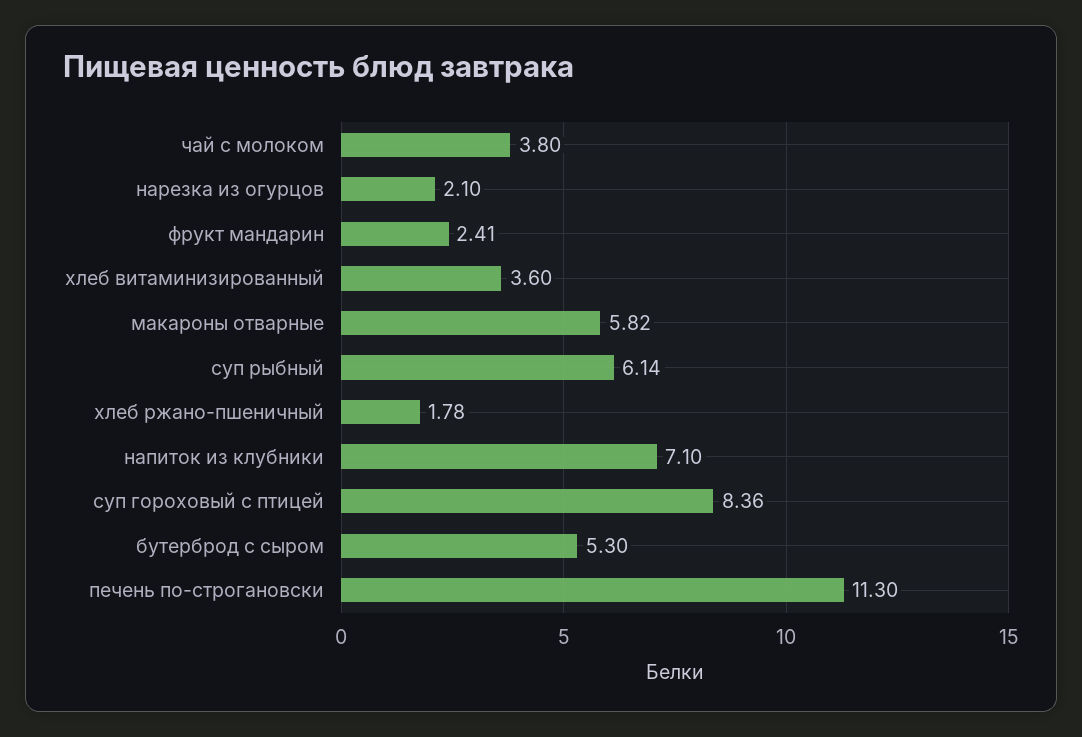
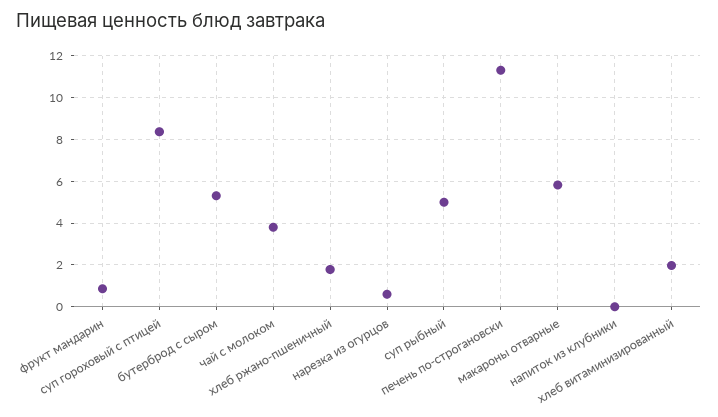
  {
    "чай с молоком": 3.8,
-   "нарезка из огурцов": 2.1,
+   "нарезка из огурцов": 0.5,
-   "фрукт мандарин": 2.41,
+   "фрукт мандарин": 1,
-   "хлеб витаминизированный": 3.6,
+   "хлеб витаминизированный": 2,
    "макароны отварные": 5.82,
-   "суп рыбный": 6.14,
+   "суп рыбный": 5,
    "хлеб ржано-пшеничный": 1.78,
-   "напиток из клубники": 7.1,
+   "напиток из клубники": 0,
    "суп гороховый с птицей": 8.36,
    "бутерброд с сыром": 5.3,
    "печень по-строгановски": 11.3
  }

